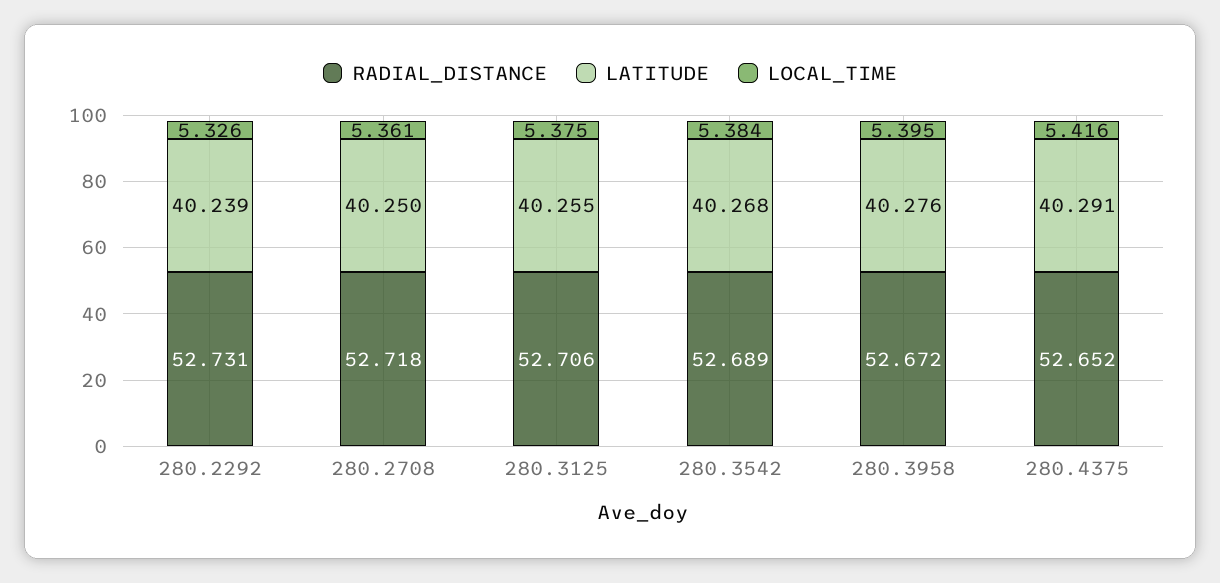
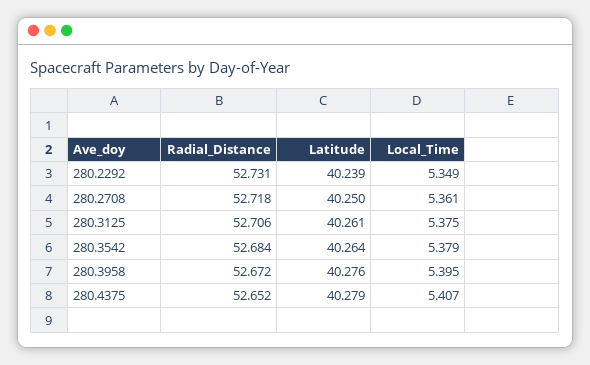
  {
    "RADIAL_DISTANCE": {
      "280.2292": 52.731,
      "280.2708": 52.718,
      "280.3125": 52.706,
-     "280.3542": 52.689,
+     "280.3542": 52.684,
      "280.3958": 52.672,
      "280.4375": 52.652
    },
    "LATITUDE": {
      "280.2292": 40.239,
      "280.2708": 40.25,
-     "280.3125": 40.255,
+     "280.3125": 40.261,
-     "280.3542": 40.268,
+     "280.3542": 40.264,
      "280.3958": 40.276,
-     "280.4375": 40.291
+     "280.4375": 40.279
    },
    "LOCAL_TIME": {
-     "280.2292": 5.326,
+     "280.2292": 5.349,
      "280.2708": 5.361,
      "280.3125": 5.375,
-     "280.3542": 5.384,
+     "280.3542": 5.379,
      "280.3958": 5.395,
-     "280.4375": 5.416
+     "280.4375": 5.407
    }
  }

